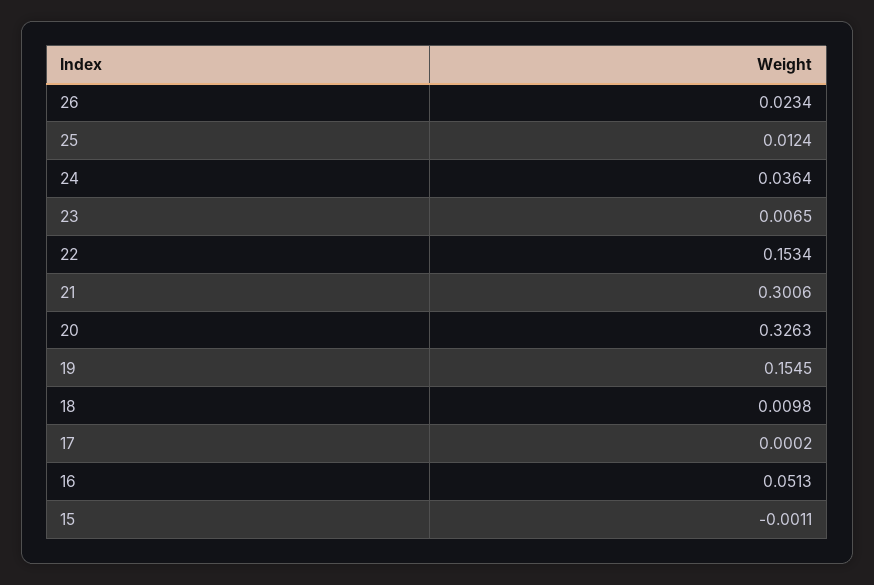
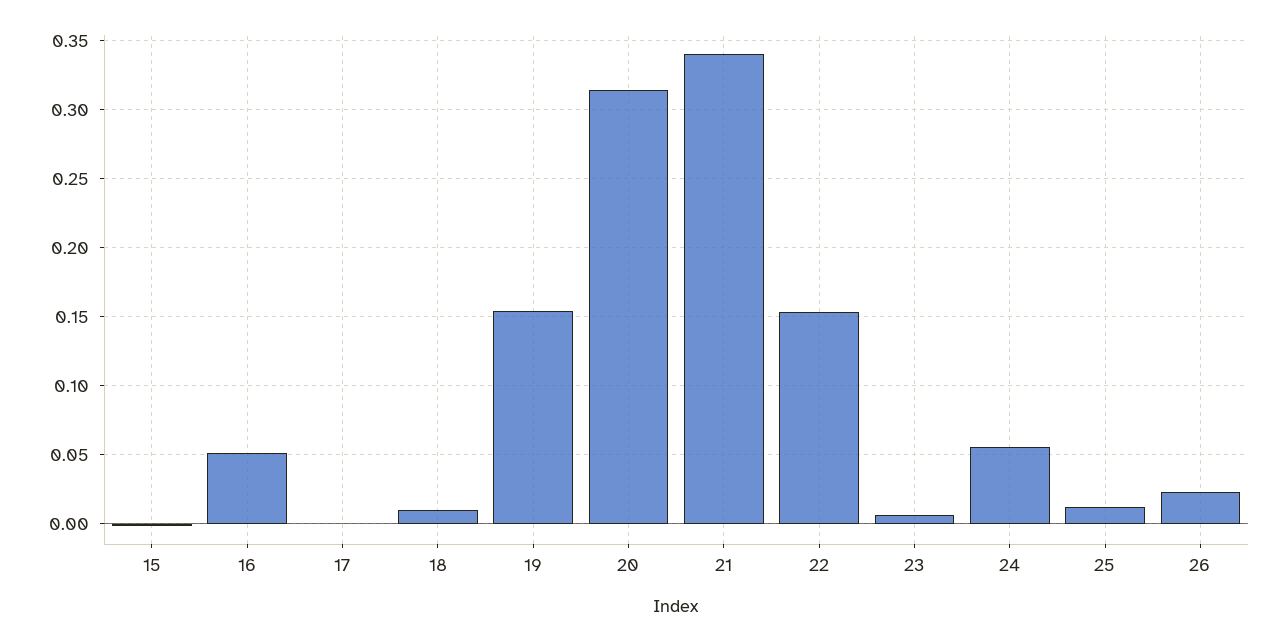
  {
    "26": 0.0234,
    "25": 0.0124,
-   "24": 0.0364,
+   "24": 0.055,
    "23": 0.0065,
    "22": 0.1534,
-   "21": 0.3006,
+   "21": 0.34,
-   "20": 0.3263,
+   "20": 0.315,
    "19": 0.1545,
    "18": 0.0098,
    "17": 0.0002,
    "16": 0.0513,
    "15": -0.0011
  }

